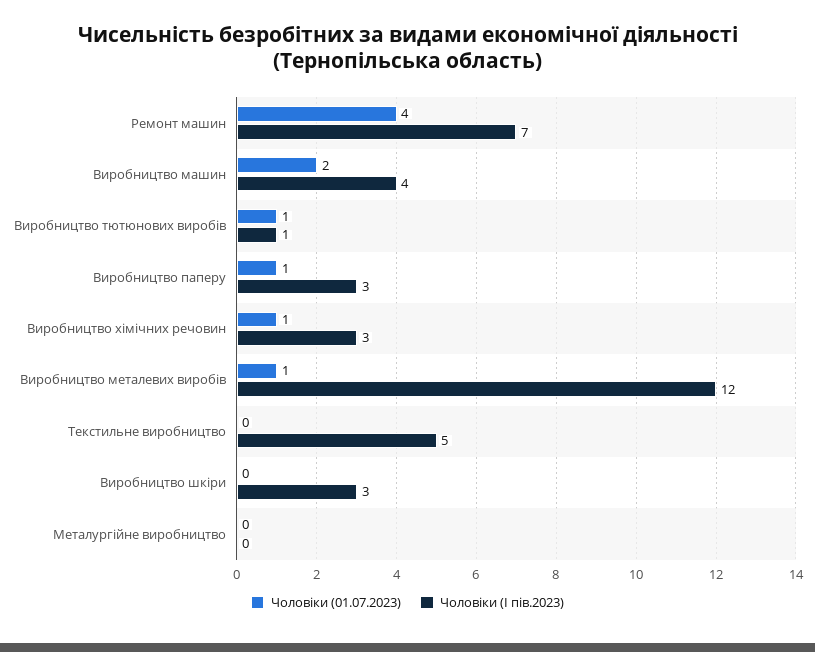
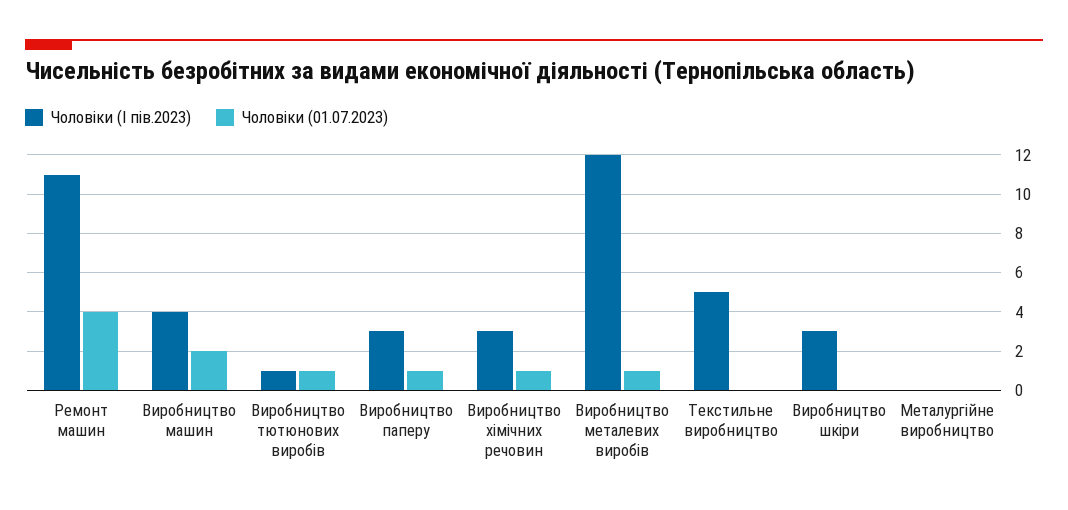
  {
    "Чоловіки (01.07.2023)": {
      "Ремонт машин": 4,
      "Виробництво машин": 2,
      "Виробництво тютюнових виробів": 1,
      "Виробництво паперу": 1,
      "Виробництво хімічних речовин": 1,
      "Виробництво металевих виробів": 1,
      "Текстильне виробництво": 0,
      "Виробництво шкіри": 0,
      "Металургійне виробництво": 0
    },
    "Чоловіки (І пів.2023)": {
-     "Ремонт машин": 7,
+     "Ремонт машин": 11,
      "Виробництво машин": 4,
      "Виробництво тютюнових виробів": 1,
      "Виробництво паперу": 3,
      "Виробництво хімічних речовин": 3,
      "Виробництво металевих виробів": 12,
      "Текстильне виробництво": 5,
      "Виробництво шкіри": 3,
      "Металургійне виробництво": 0
    }
  }

